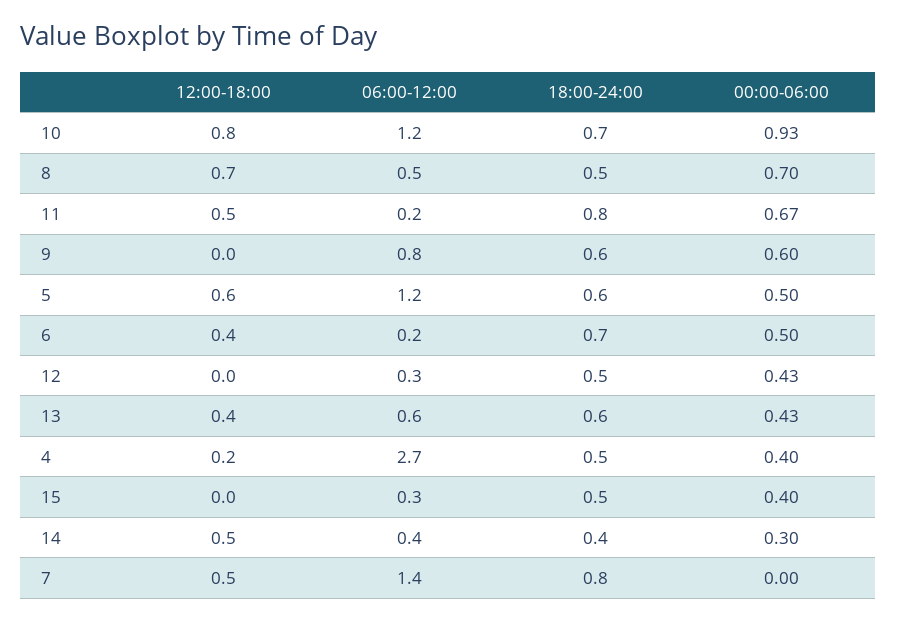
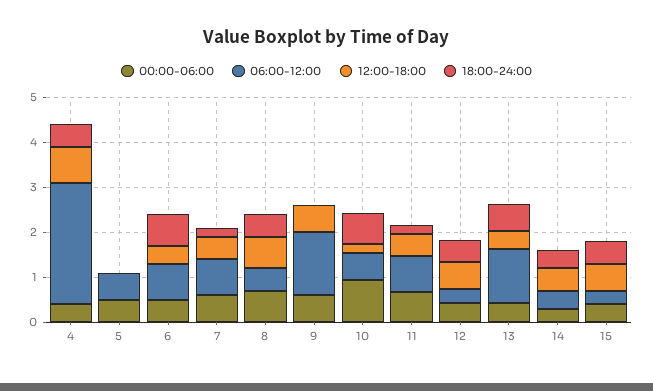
  {
    "12:00-18:00": {
-     "10": 0.8,
+     "10": 0.2,
      "8": 0.7,
      "11": 0.5,
-     "9": 0,
+     "9": 0.6,
-     "5": 0.6,
+     "5": 0,
      "6": 0.4,
-     "12": 0,
+     "12": 0.6,
      "13": 0.4,
-     "4": 0.2,
+     "4": 0.8,
-     "15": 0,
+     "15": 0.6,
      "14": 0.5,
      "7": 0.5
    },
    "06:00-12:00": {
-     "10": 1.2,
+     "10": 0.6,
      "8": 0.5,
-     "11": 0.2,
+     "11": 0.8,
-     "9": 0.8,
+     "9": 1.4,
-     "5": 1.2,
+     "5": 0.6,
-     "6": 0.2,
+     "6": 0.8,
      "12": 0.3,
-     "13": 0.6,
+     "13": 1.2,
      "4": 2.7,
      "15": 0.3,
      "14": 0.4,
-     "7": 1.4
+     "7": 0.8
    },
    "18:00-24:00": {
      "10": 0.7,
      "8": 0.5,
-     "11": 0.8,
+     "11": 0.2,
-     "9": 0.6,
+     "9": 0,
-     "5": 0.6,
+     "5": 0,
      "6": 0.7,
      "12": 0.5,
      "13": 0.6,
      "4": 0.5,
      "15": 0.5,
      "14": 0.4,
-     "7": 0.8
+     "7": 0.2
    },
    "00:00-06:00": {
      "10": 0.93,
      "8": 0.7,
      "11": 0.67,
      "9": 0.6,
      "5": 0.5,
      "6": 0.5,
      "12": 0.43,
      "13": 0.43,
      "4": 0.4,
      "15": 0.4,
      "14": 0.3,
-     "7": 0
+     "7": 0.6
    }
  }

